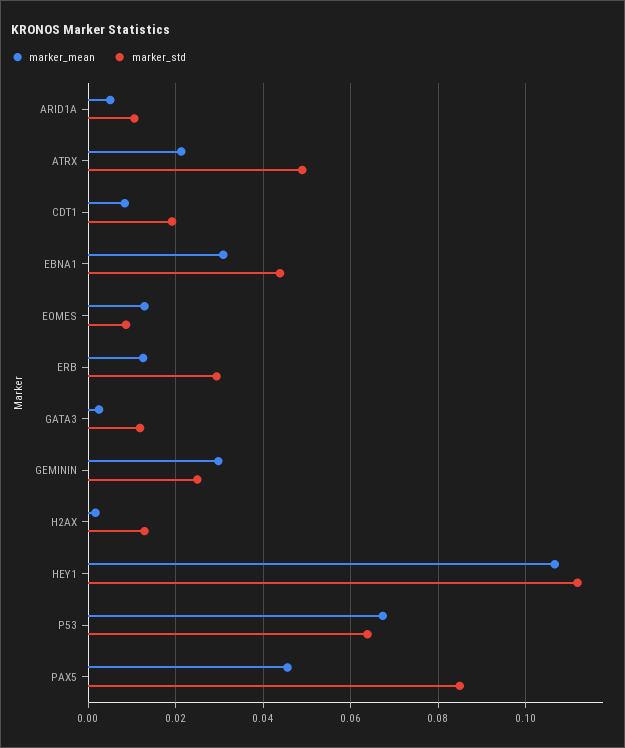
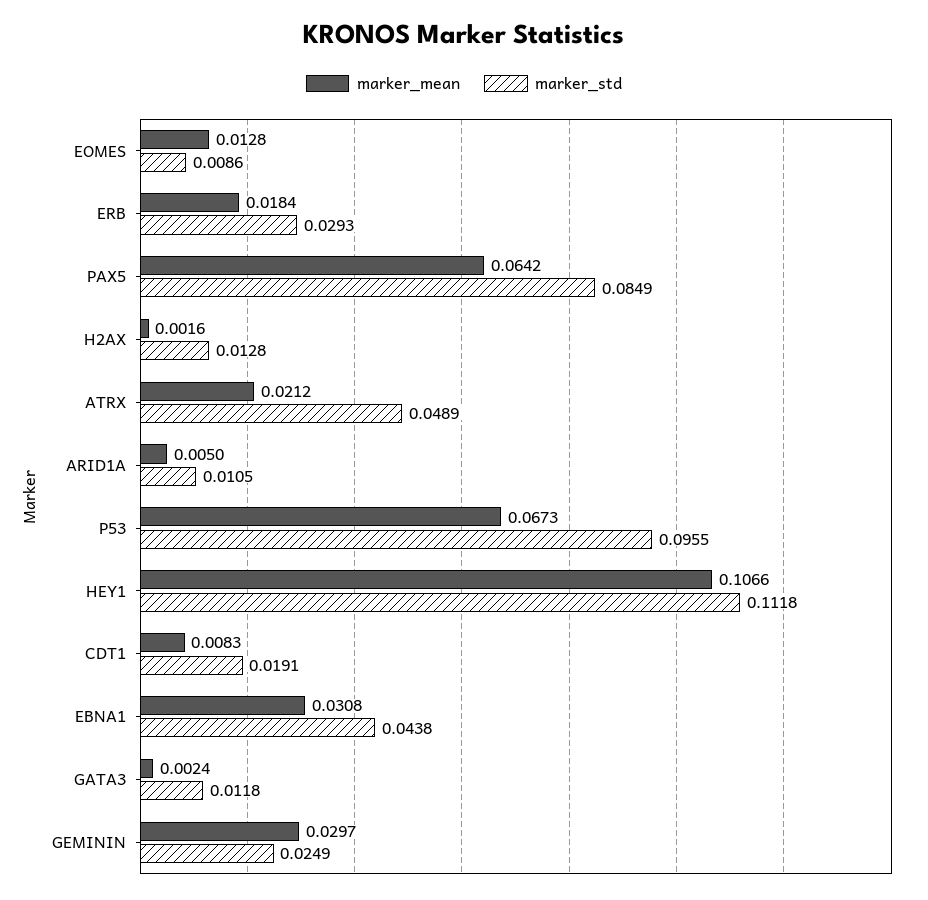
  {
    "marker_mean": {
      "ARID1A": 0.005,
      "ATRX": 0.0212,
      "CDT1": 0.0083,
      "EBNA1": 0.0308,
      "EOMES": 0.0128,
-     "ERB": 0.012,
+     "ERB": 0.0184,
      "GATA3": 0.0024,
      "GEMININ": 0.0297,
      "H2AX": 0.0016,
      "HEY1": 0.1066,
      "P53": 0.0673,
-     "PAX5": 0.046
+     "PAX5": 0.0642
    },
    "marker_std": {
      "ARID1A": 0.0105,
      "ATRX": 0.0489,
      "CDT1": 0.0191,
      "EBNA1": 0.0438,
      "EOMES": 0.0086,
      "ERB": 0.0293,
      "GATA3": 0.0118,
      "GEMININ": 0.0249,
      "H2AX": 0.0128,
      "HEY1": 0.1118,
-     "P53": 0.064,
+     "P53": 0.0955,
      "PAX5": 0.0849
    }
  }

